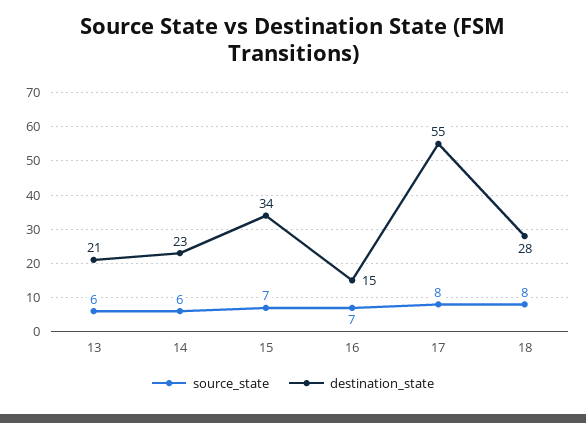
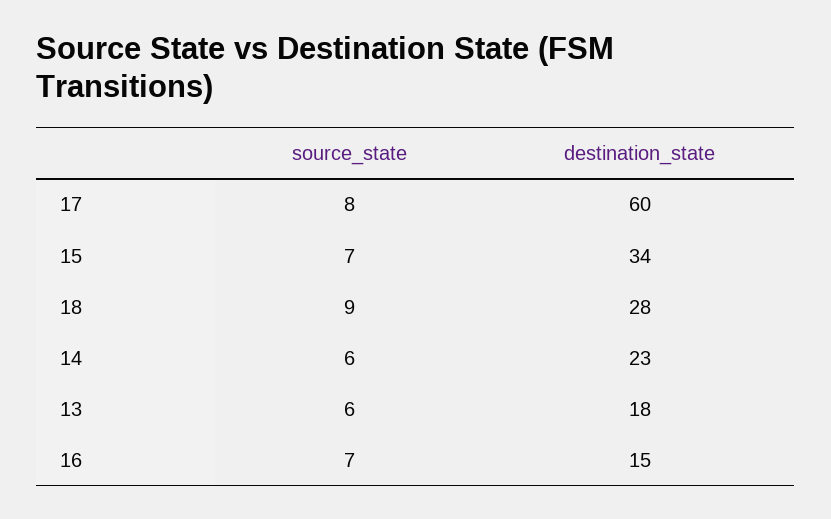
  {
    "source_state": {
      "13": 6,
      "14": 6,
      "15": 7,
      "16": 7,
      "17": 8,
-     "18": 8
+     "18": 9
    },
    "destination_state": {
-     "13": 21,
+     "13": 18,
      "14": 23,
      "15": 34,
      "16": 15,
-     "17": 55,
+     "17": 60,
      "18": 28
    }
  }

